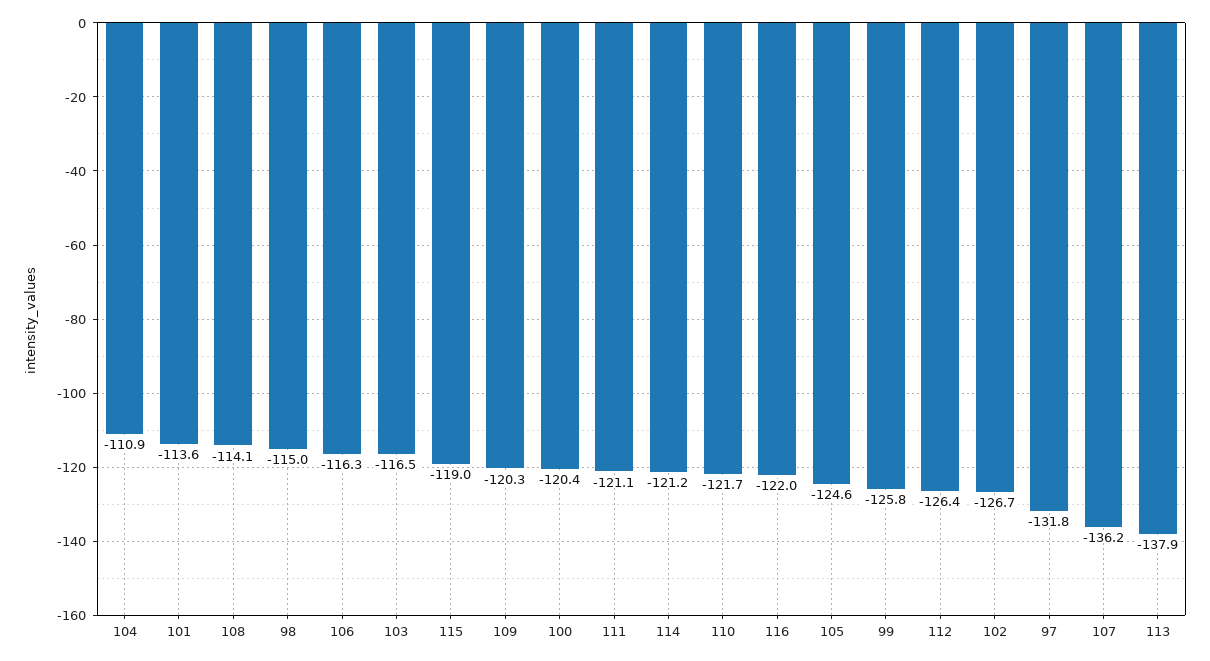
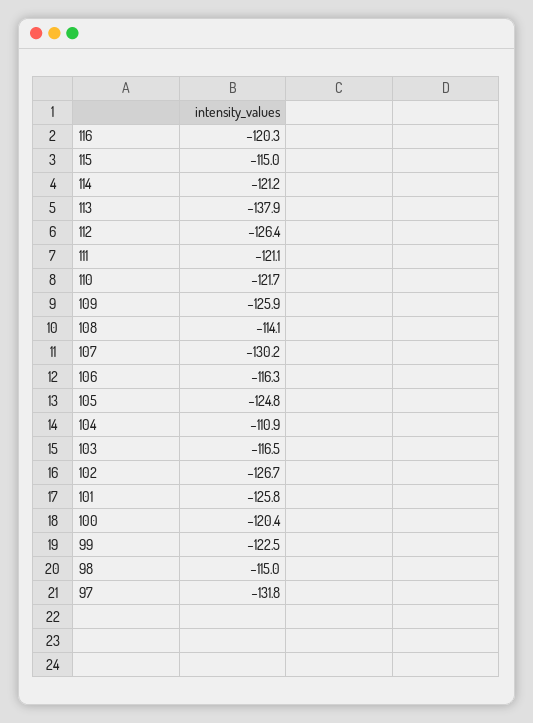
  {
    "104": -110.9,
-   "101": -113.6,
+   "101": -125.8,
    "108": -114.1,
    "98": -115,
    "106": -116.3,
    "103": -116.5,
-   "115": -119,
+   "115": -115,
-   "109": -120.3,
+   "109": -125.9,
    "100": -120.4,
    "111": -121.1,
    "114": -121.2,
    "110": -121.7,
-   "116": -122,
+   "116": -120.3,
-   "105": -124.6,
+   "105": -124.8,
-   "99": -125.8,
+   "99": -122.5,
    "112": -126.4,
    "102": -126.7,
    "97": -131.8,
-   "107": -136.2,
+   "107": -130.2,
    "113": -137.9
  }

